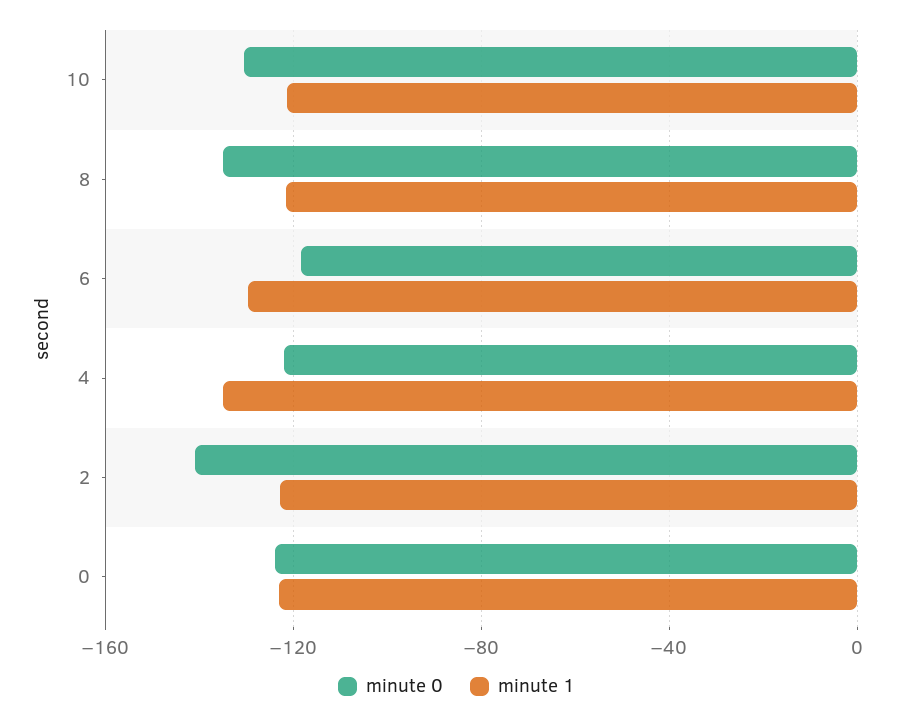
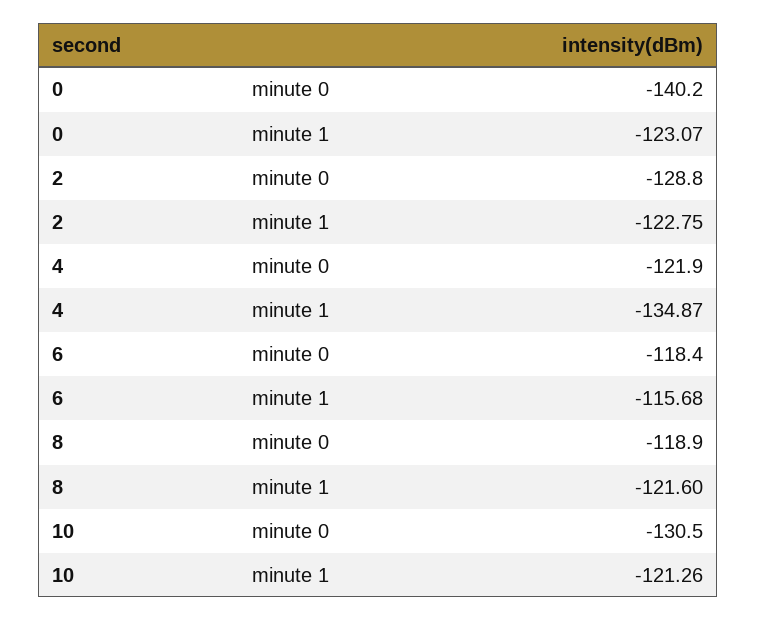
  {
    "minute 0": {
      "10": -130.5,
-     "8": -135,
+     "8": -118.9,
      "6": -118.4,
      "4": -121.9,
-     "2": -140,
+     "2": -128.8,
-     "0": -125
+     "0": -140.2
    },
    "minute 1": {
      "10": -121.26,
      "8": -121.6,
-     "6": -130,
+     "6": -115.68,
      "4": -134.87,
      "2": -122.75,
      "0": -123.07
    }
  }

